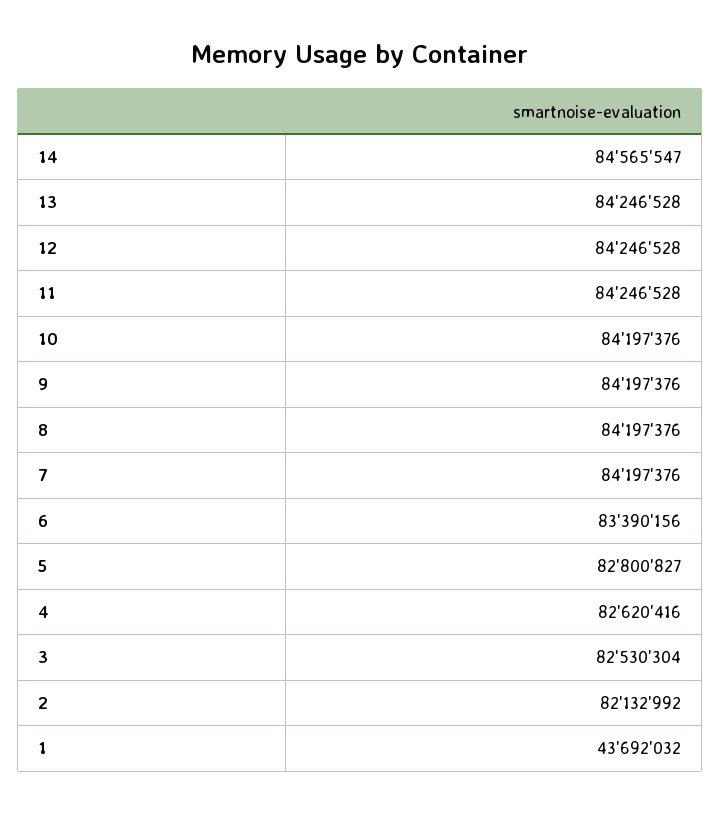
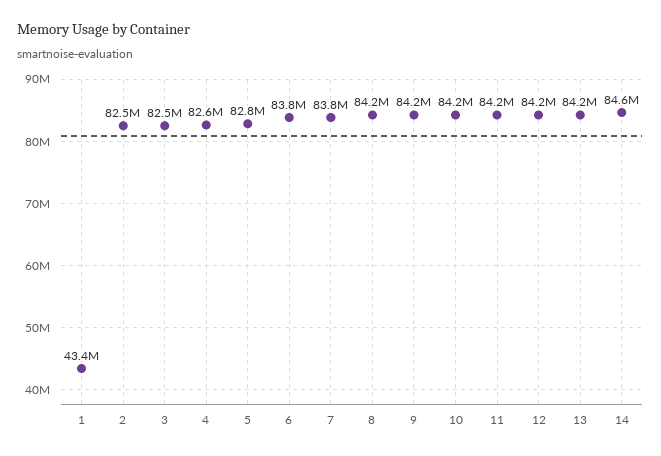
  {
    "14": 84565547,
    "13": 84246528,
    "12": 84246528,
    "11": 84246528,
    "10": 84197376,
    "9": 84197376,
    "8": 84197376,
-   "7": 84197376,
+   "7": 83800000,
-   "6": 83390156,
+   "6": 83800000,
    "5": 82800827,
    "4": 82620416,
    "3": 82530304,
-   "2": 82132992,
+   "2": 82500000,
-   "1": 43692032
+   "1": 43400000
  }

